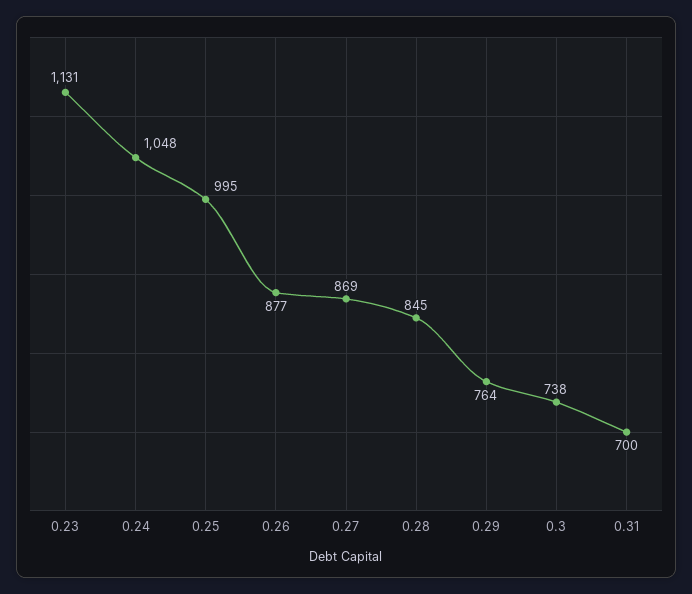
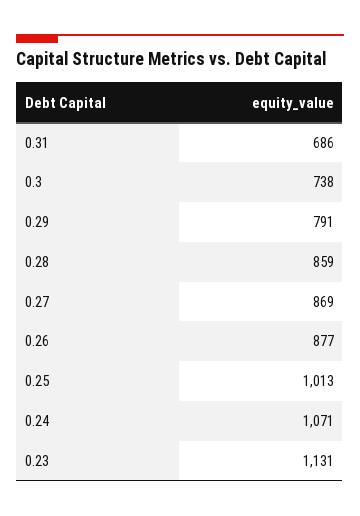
  {
    "0.23": 1131,
-   "0.24": 1048,
+   "0.24": 1071,
-   "0.25": 995,
+   "0.25": 1013,
    "0.26": 877,
    "0.27": 869,
-   "0.28": 845,
+   "0.28": 859,
-   "0.29": 764,
+   "0.29": 791,
    "0.3": 738,
-   "0.31": 700
+   "0.31": 686
  }

